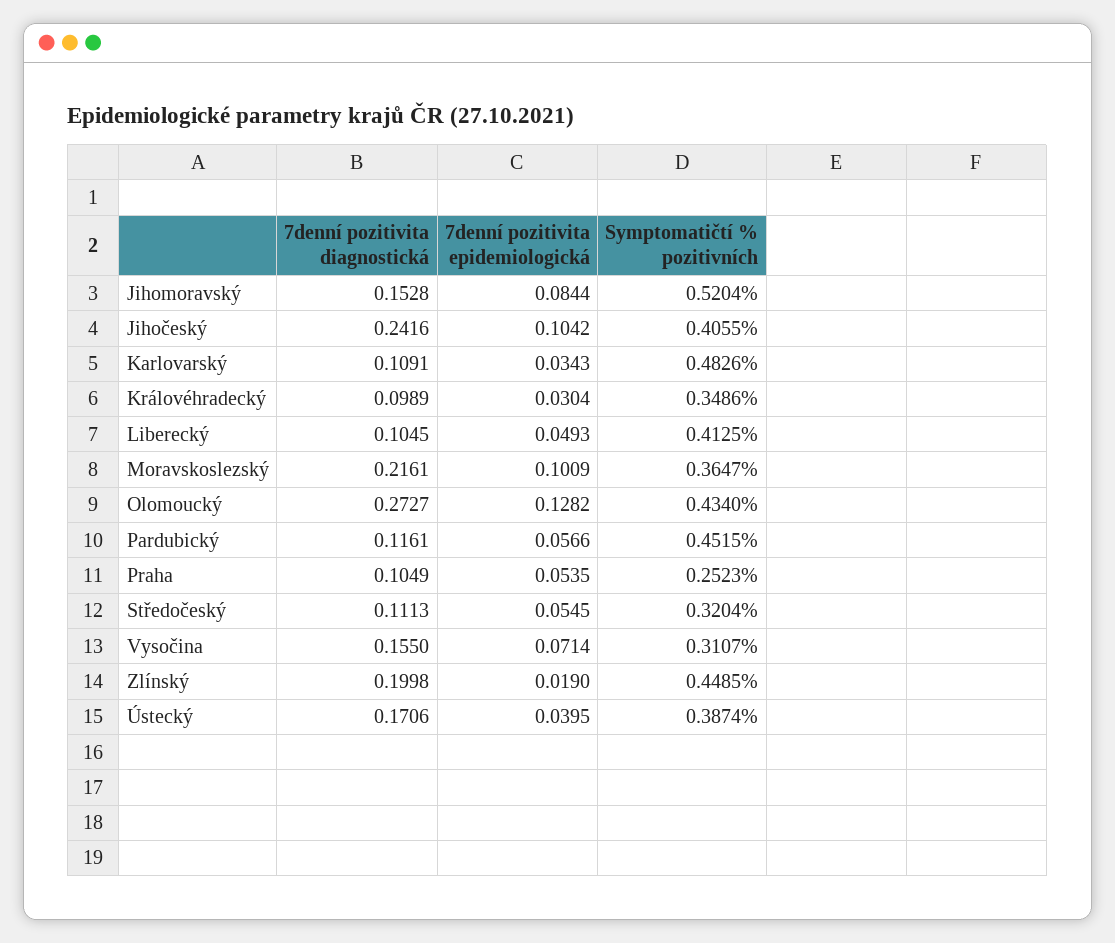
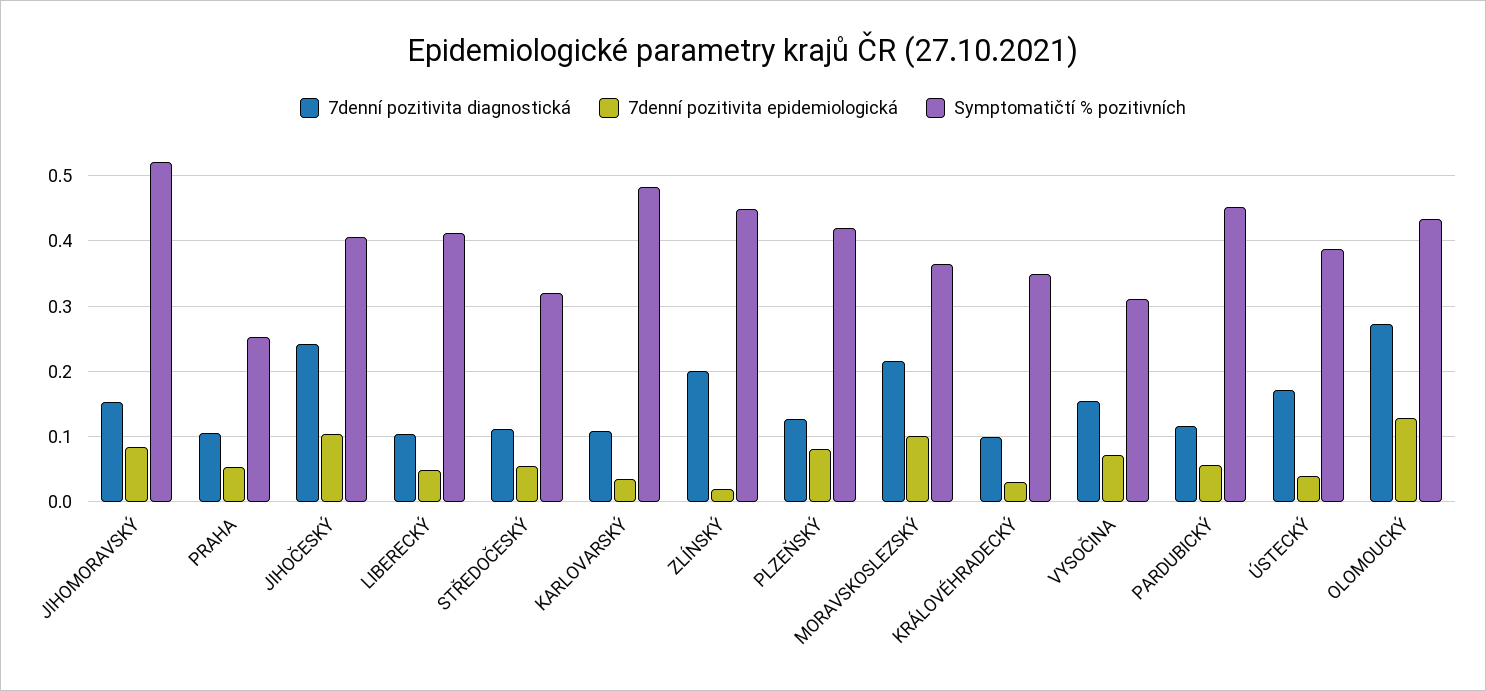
  {
    "7denní pozitivita diagnostická": {
      "Jihomoravský": 0.1528,
      "Jihočeský": 0.2416,
      "Karlovarský": 0.1091,
      "Královéhradecký": 0.0989,
      "Liberecký": 0.1045,
      "Moravskoslezský": 0.2161,
      "Olomoucký": 0.2727,
      "Pardubický": 0.1161,
      "Praha": 0.1049,
      "Středočeský": 0.1113,
      "Vysočina": 0.155,
      "Zlínský": 0.1998,
-     "Ústecký": 0.1706
+     "Ústecký": 0.1706,
+     "PLZEŇSKÝ": 0.13
    },
    "7denní pozitivita epidemiologická": {
      "Jihomoravský": 0.0844,
      "Jihočeský": 0.1042,
      "Karlovarský": 0.0343,
      "Královéhradecký": 0.0304,
      "Liberecký": 0.0493,
      "Moravskoslezský": 0.1009,
      "Olomoucký": 0.1282,
      "Pardubický": 0.0566,
      "Praha": 0.0535,
      "Středočeský": 0.0545,
      "Vysočina": 0.0714,
      "Zlínský": 0.019,
-     "Ústecký": 0.0395
+     "Ústecký": 0.0395,
+     "PLZEŇSKÝ": 0.08
    },
    "Symptomatičtí % pozitivních": {
      "Jihomoravský": 0.5204,
      "Jihočeský": 0.4055,
      "Karlovarský": 0.4826,
      "Královéhradecký": 0.3486,
      "Liberecký": 0.4125,
      "Moravskoslezský": 0.3647,
      "Olomoucký": 0.434,
      "Pardubický": 0.4515,
      "Praha": 0.2523,
      "Středočeský": 0.3204,
      "Vysočina": 0.3107,
      "Zlínský": 0.4485,
-     "Ústecký": 0.3874
+     "Ústecký": 0.3874,
+     "PLZEŇSKÝ": 0.42
    }
  }

